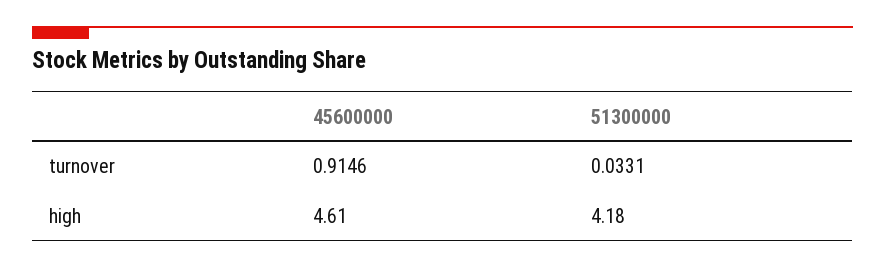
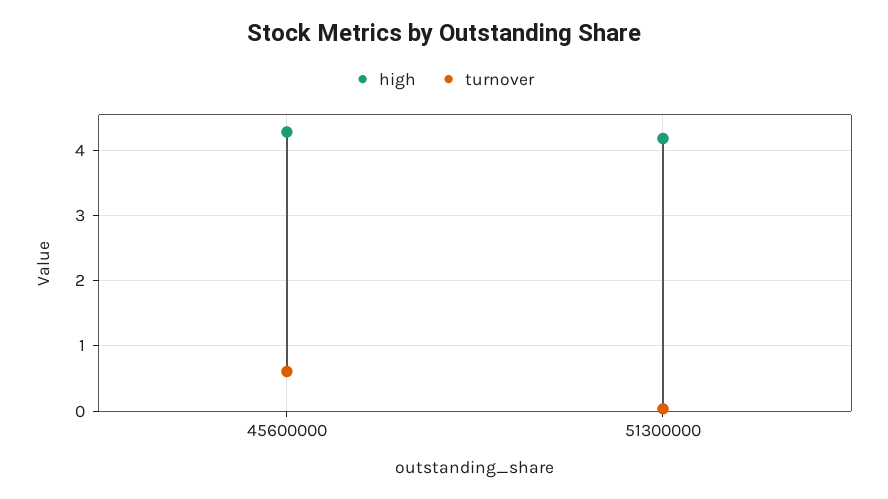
  {
    "turnover": {
-     "45600000": 0.9146,
+     "45600000": 0.6,
      "51300000": 0.0331
    },
    "high": {
-     "45600000": 4.61,
+     "45600000": 4.3,
      "51300000": 4.18
    }
  }

